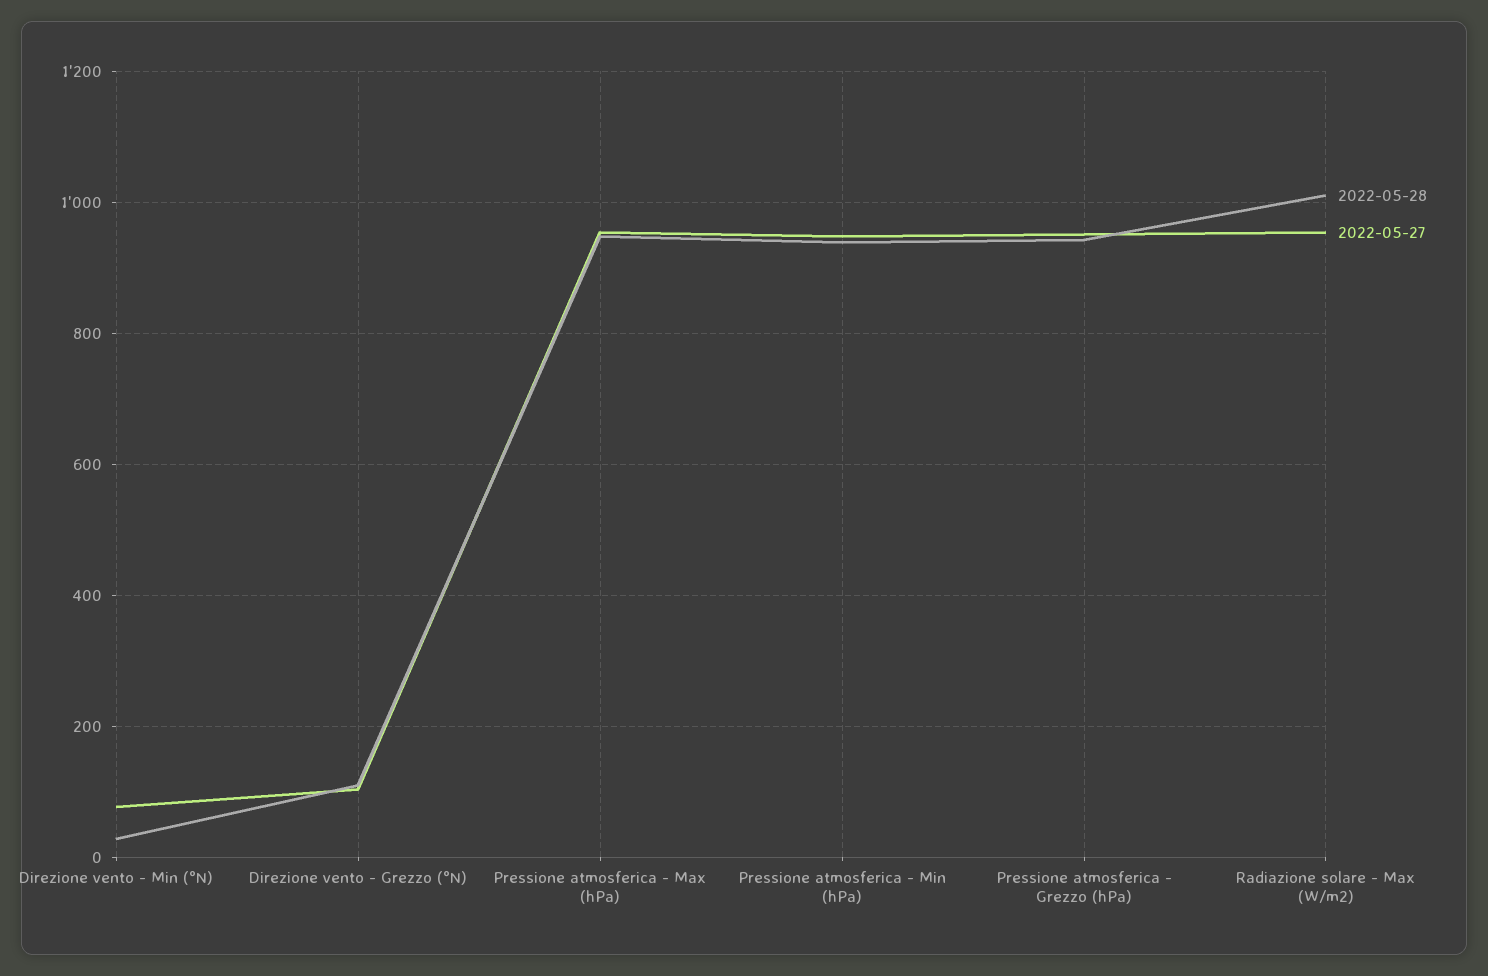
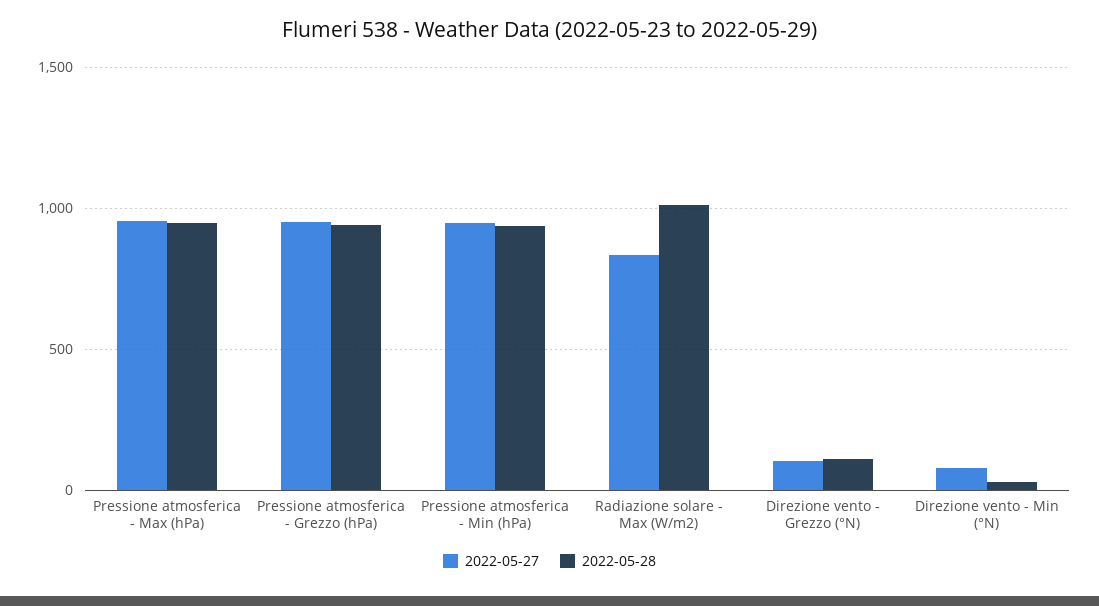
  {
    "2022-05-28": {
      "Direzione vento - Min (°N)": 20,
      "Direzione vento - Grezzo (°N)": 120,
      "Pressione atmosferica - Max (hPa)": 940,
      "Pressione atmosferica - Min (hPa)": 940,
      "Pressione atmosferica - Grezzo (hPa)": 940,
      "Radiazione solare - Max (W/m2)": 1020
    },
    "2022-05-27": {
      "Direzione vento - Min (°N)": 80,
      "Direzione vento - Grezzo (°N)": 100,
      "Pressione atmosferica - Max (hPa)": 960,
      "Pressione atmosferica - Min (hPa)": 940,
      "Pressione atmosferica - Grezzo (hPa)": 960,
-     "Radiazione solare - Max (W/m2)": 960
+     "Radiazione solare - Max (W/m2)": 850
    }
  }

